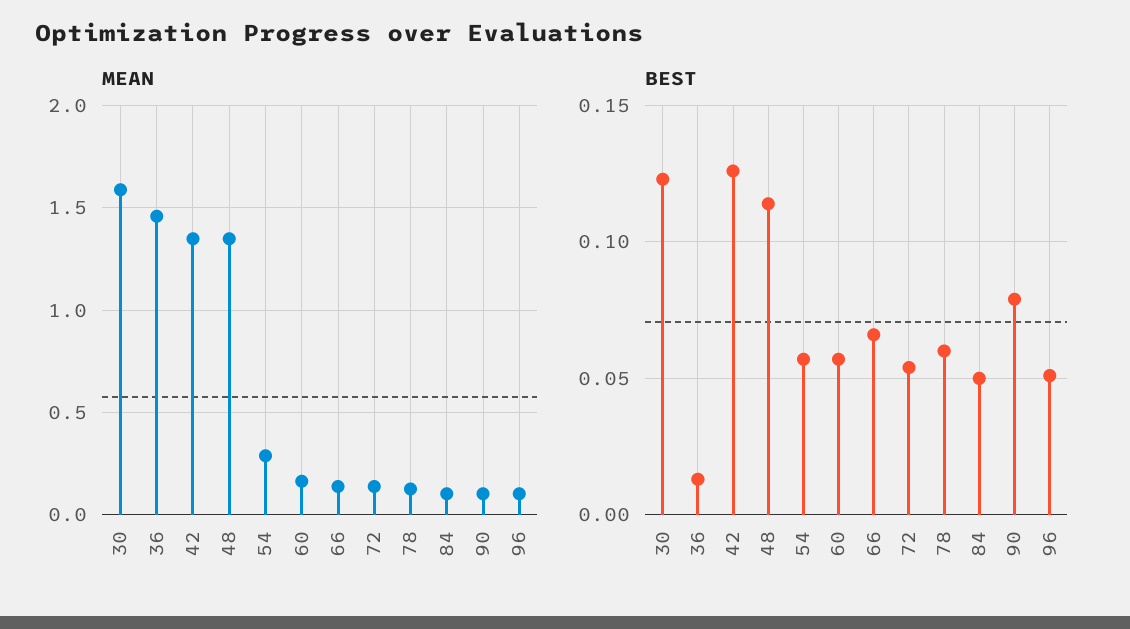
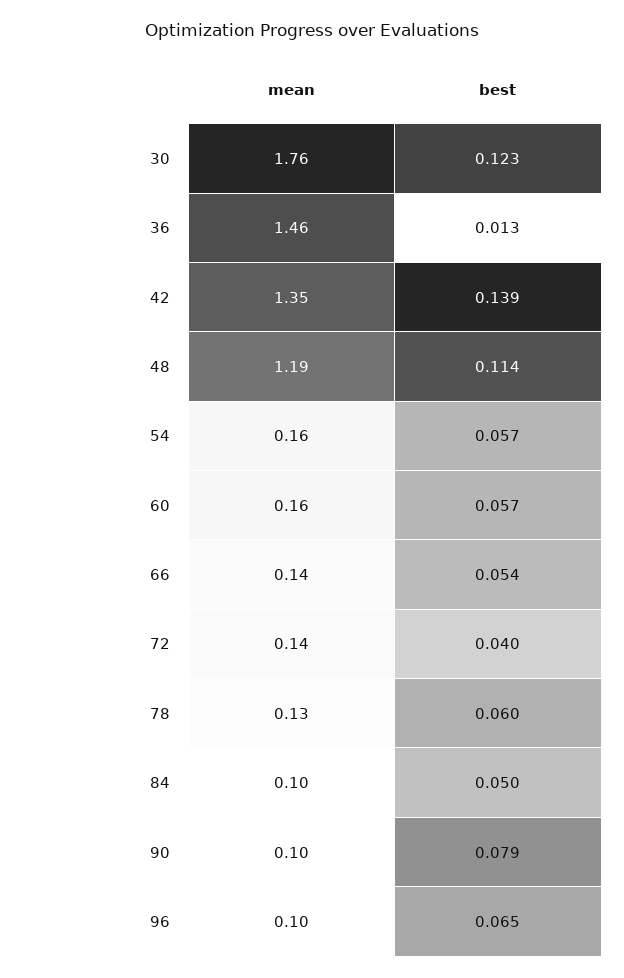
  {
    "MEAN": {
-     "30": 1.6,
+     "30": 1.76,
      "36": 1.46,
      "42": 1.35,
-     "48": 1.35,
+     "48": 1.19,
-     "54": 0.3,
+     "54": 0.16,
      "60": 0.16,
      "66": 0.14,
      "72": 0.14,
      "78": 0.13,
      "84": 0.1,
      "90": 0.1,
      "96": 0.1
    },
    "BEST": {
      "30": 0.123,
      "36": 0.013,
-     "42": 0.125,
+     "42": 0.139,
      "48": 0.114,
      "54": 0.057,
      "60": 0.057,
-     "66": 0.065,
+     "66": 0.054,
-     "72": 0.055,
+     "72": 0.04,
      "78": 0.06,
      "84": 0.05,
      "90": 0.079,
-     "96": 0.05
+     "96": 0.065
    }
  }

